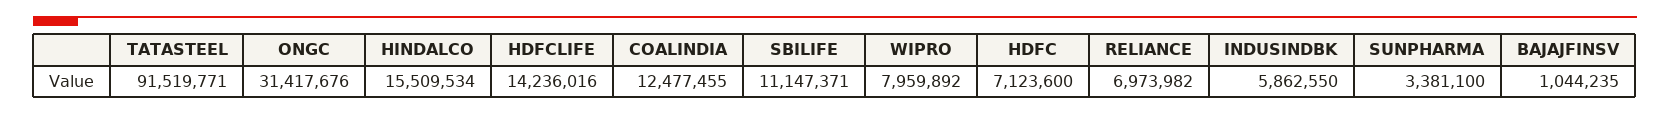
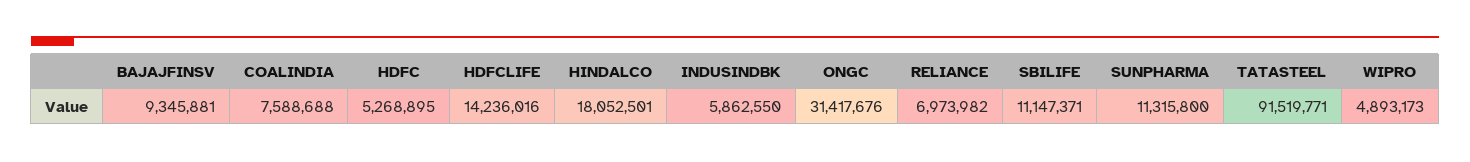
  {
    "TATASTEEL": 91519771,
    "ONGC": 31417676,
-   "HINDALCO": 15509534,
+   "HINDALCO": 18052501,
    "HDFCLIFE": 14236016,
-   "COALINDIA": 12477455,
+   "COALINDIA": 7588688,
    "SBILIFE": 11147371,
-   "WIPRO": 7959892,
+   "WIPRO": 4893173,
-   "HDFC": 7123600,
+   "HDFC": 5268895,
    "RELIANCE": 6973982,
    "INDUSINDBK": 5862550,
-   "SUNPHARMA": 3381100,
+   "SUNPHARMA": 11315800,
-   "BAJAJFINSV": 1044235
+   "BAJAJFINSV": 9345881
  }

